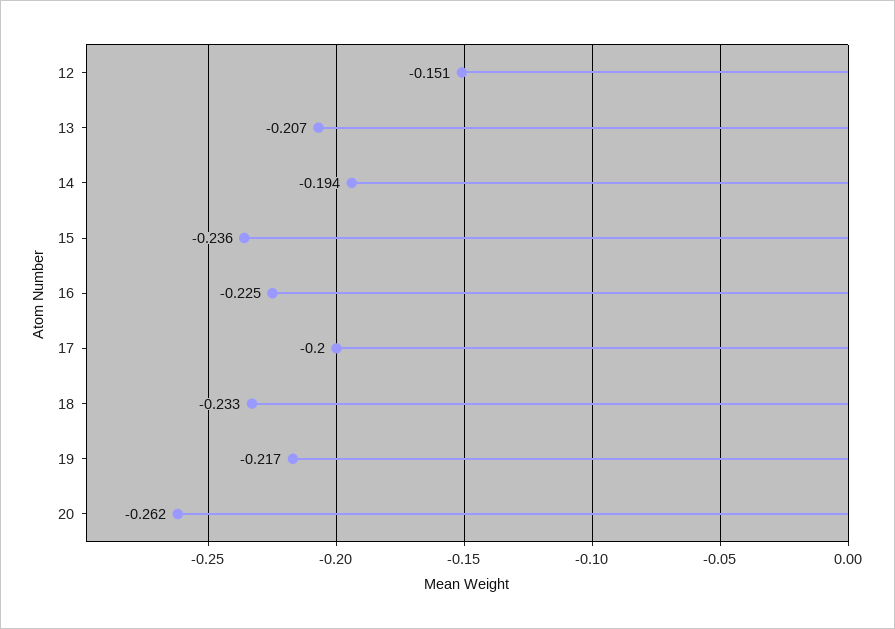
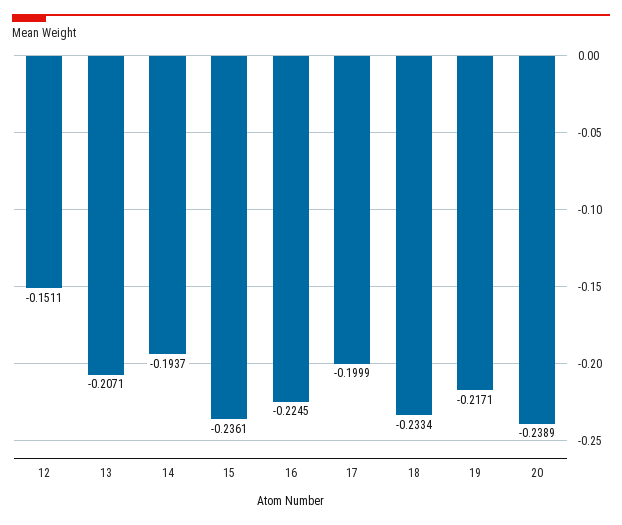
  {
    "12": -0.1511,
    "13": -0.2071,
    "14": -0.1937,
    "15": -0.2361,
    "16": -0.2245,
    "17": -0.1999,
    "18": -0.2334,
    "19": -0.2171,
-   "20": -0.262
+   "20": -0.2389
  }

